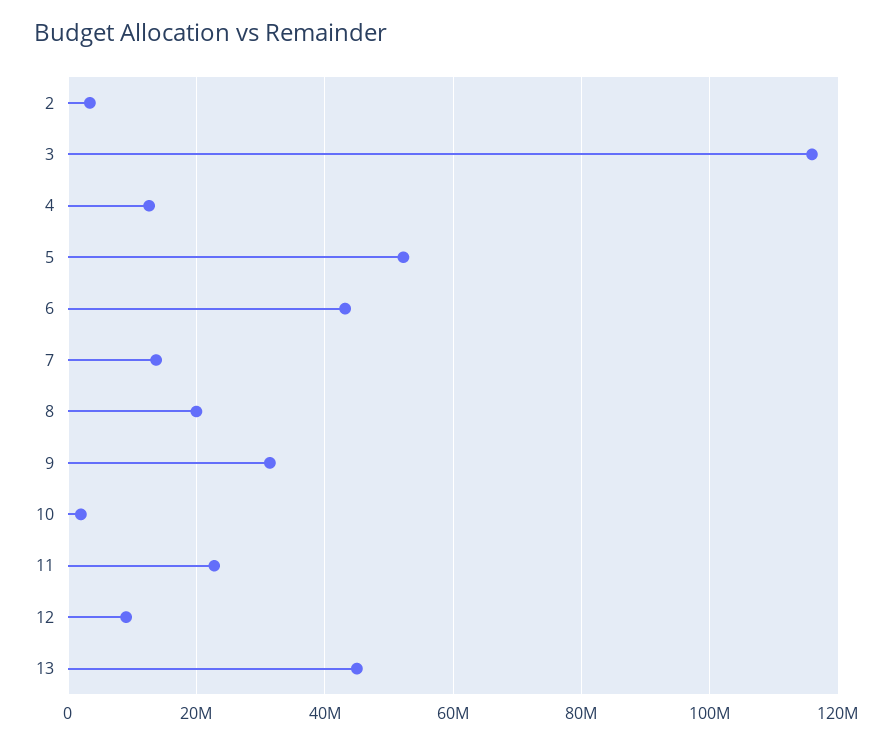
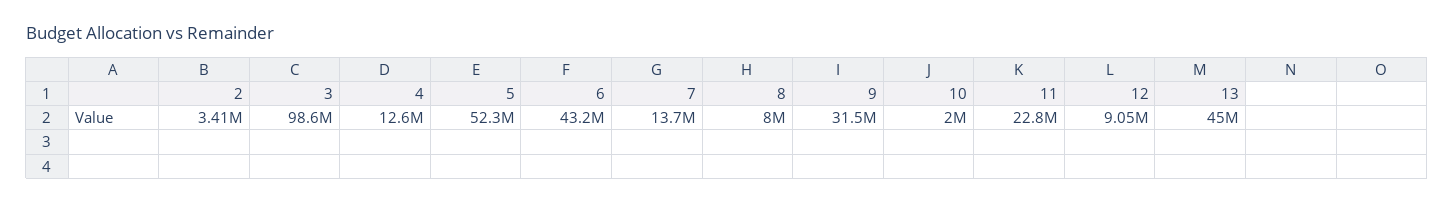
  {
    "2": 3410000,
-   "3": 116000000,
+   "3": 98600000,
    "4": 12600000,
    "5": 52300000,
    "6": 43200000,
    "7": 13700000,
-   "8": 20000000,
+   "8": 8000000,
    "9": 31500000,
    "10": 2000000,
    "11": 22800000,
    "12": 9050000,
    "13": 45000000
  }

